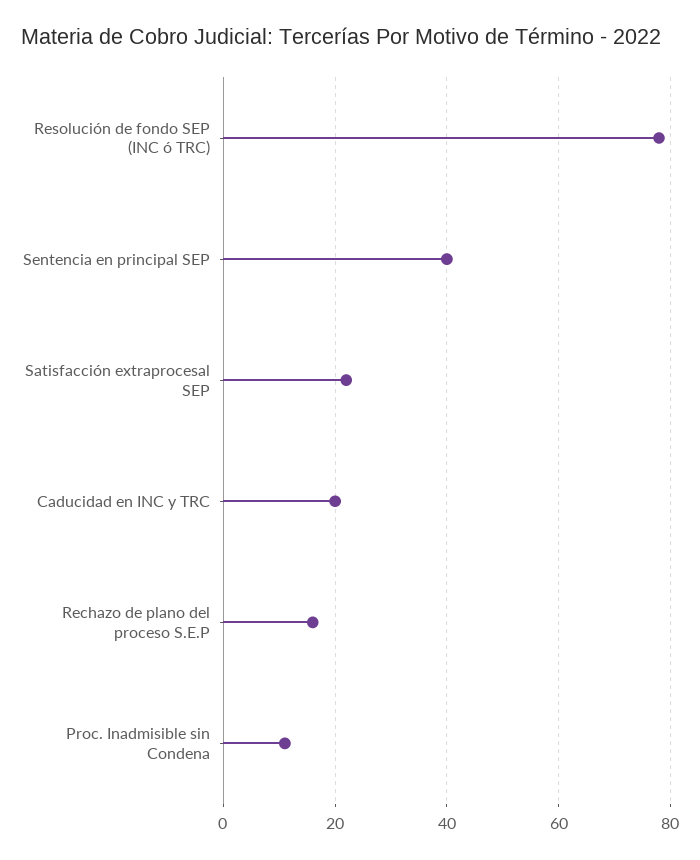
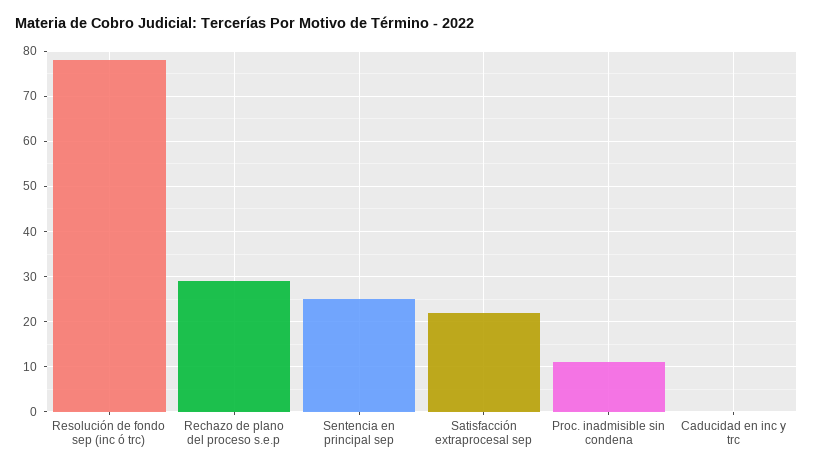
  {
    "Resolución de fondo SEP (INC ó TRC)": 80,
-   "Sentencia en principal SEP": 40,
+   "Sentencia en principal SEP": 25,
    "Satisfacción extraprocesal SEP": 20,
-   "Caducidad en INC y TRC": 20,
+   "Caducidad en INC y TRC": 0,
-   "Rechazo de plano del proceso S.E.P": 15,
+   "Rechazo de plano del proceso S.E.P": 30,
    "Proc. Inadmisible sin Condena": 10
  }

